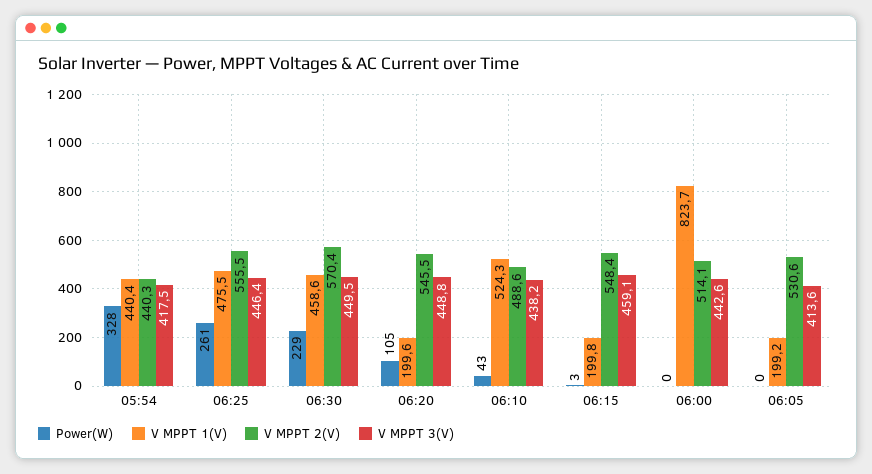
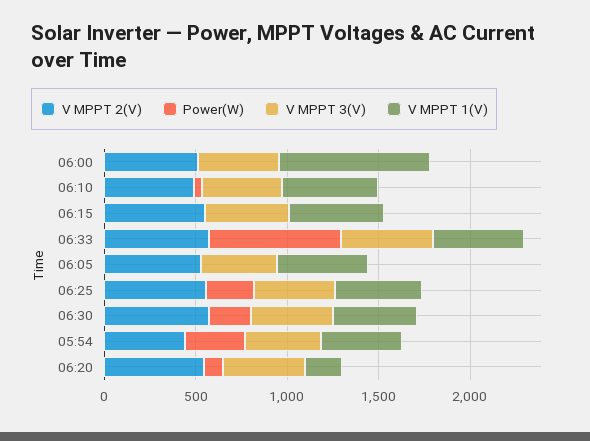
  {
    "Power(W)": {
      "05:54": 328,
      "06:25": 261,
      "06:30": 229,
      "06:20": 105,
      "06:10": 43,
      "06:15": 3,
      "06:00": 0,
-     "06:05": 0
+     "06:05": 0,
+     "06:33": 700
    },
    "V MPPT 1(V)": {
      "05:54": 440.4,
      "06:25": 475.5,
      "06:30": 458.6,
      "06:20": 199.6,
      "06:10": 524.3,
-     "06:15": 199.8,
+     "06:15": 500,
      "06:00": 823.7,
-     "06:05": 199.2
+     "06:05": 500,
+     "06:33": 500
    },
    "V MPPT 2(V)": {
      "05:54": 440.3,
      "06:25": 555.5,
      "06:30": 570.4,
      "06:20": 545.5,
      "06:10": 488.6,
      "06:15": 548.4,
      "06:00": 514.1,
-     "06:05": 530.6
+     "06:05": 530.6,
+     "06:33": 600
    },
    "V MPPT 3(V)": {
      "05:54": 417.5,
      "06:25": 446.4,
      "06:30": 449.5,
      "06:20": 448.8,
      "06:10": 438.2,
      "06:15": 459.1,
      "06:00": 442.6,
-     "06:05": 413.6
+     "06:05": 413.6,
+     "06:33": 500
    }
  }

